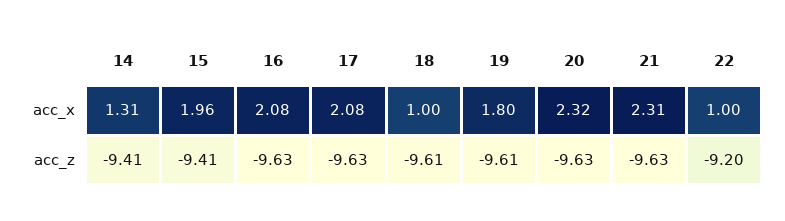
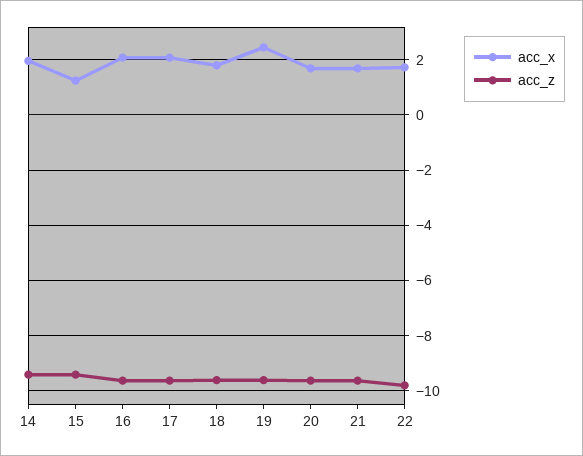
  {
    "acc_x": {
-     "14": 1.31,
+     "14": 2,
-     "15": 1.96,
+     "15": 1.25,
      "16": 2.08,
      "17": 2.08,
-     "18": 1,
+     "18": 1.75,
-     "19": 1.8,
+     "19": 2.5,
-     "20": 2.32,
+     "20": 1.75,
-     "21": 2.31,
+     "21": 1.75,
-     "22": 1
+     "22": 1.75
    },
    "acc_z": {
      "14": -9.41,
      "15": -9.41,
      "16": -9.63,
      "17": -9.63,
      "18": -9.61,
      "19": -9.61,
      "20": -9.63,
      "21": -9.63,
-     "22": -9.2
+     "22": -9.75
    }
  }

